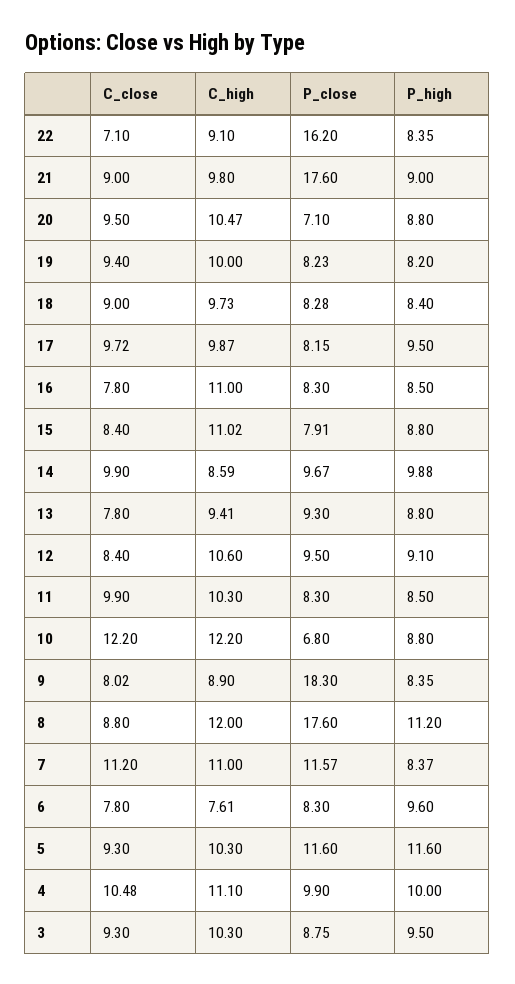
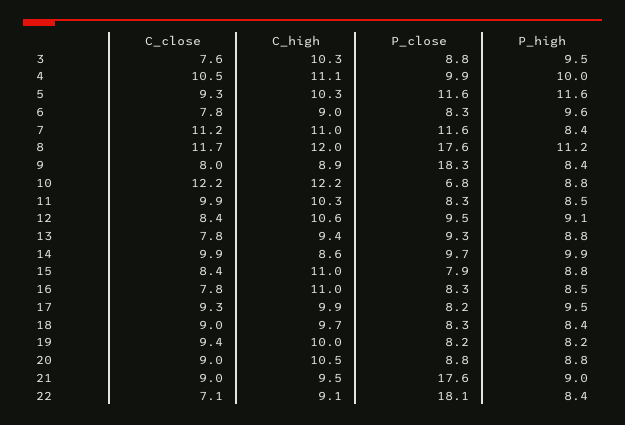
  {
    "C_close": {
      "22": 7.1,
      "21": 9,
-     "20": 9.5,
+     "20": 9,
      "19": 9.4,
      "18": 9,
-     "17": 9.72,
+     "17": 9.3,
      "16": 7.8,
      "15": 8.4,
      "14": 9.9,
      "13": 7.8,
      "12": 8.4,
      "11": 9.9,
      "10": 12.2,
      "9": 8.02,
-     "8": 8.8,
+     "8": 11.7,
      "7": 11.2,
      "6": 7.8,
      "5": 9.3,
      "4": 10.48,
-     "3": 9.3
+     "3": 7.6
    },
    "C_high": {
      "22": 9.1,
-     "21": 9.8,
+     "21": 9.5,
      "20": 10.47,
      "19": 10,
      "18": 9.73,
      "17": 9.87,
      "16": 11,
      "15": 11.02,
      "14": 8.59,
      "13": 9.41,
      "12": 10.6,
      "11": 10.3,
      "10": 12.2,
      "9": 8.9,
      "8": 12,
      "7": 11,
-     "6": 7.61,
+     "6": 9,
      "5": 10.3,
      "4": 11.1,
      "3": 10.3
    },
    "P_close": {
-     "22": 16.2,
+     "22": 18.1,
      "21": 17.6,
-     "20": 7.1,
+     "20": 8.8,
      "19": 8.23,
      "18": 8.28,
      "17": 8.15,
      "16": 8.3,
      "15": 7.91,
      "14": 9.67,
      "13": 9.3,
      "12": 9.5,
      "11": 8.3,
      "10": 6.8,
      "9": 18.3,
      "8": 17.6,
      "7": 11.57,
      "6": 8.3,
      "5": 11.6,
      "4": 9.9,
      "3": 8.75
    },
    "P_high": {
      "22": 8.35,
      "21": 9,
      "20": 8.8,
      "19": 8.2,
      "18": 8.4,
      "17": 9.5,
      "16": 8.5,
      "15": 8.8,
      "14": 9.88,
      "13": 8.8,
      "12": 9.1,
      "11": 8.5,
      "10": 8.8,
      "9": 8.35,
      "8": 11.2,
      "7": 8.37,
      "6": 9.6,
      "5": 11.6,
      "4": 10,
      "3": 9.5
    }
  }

